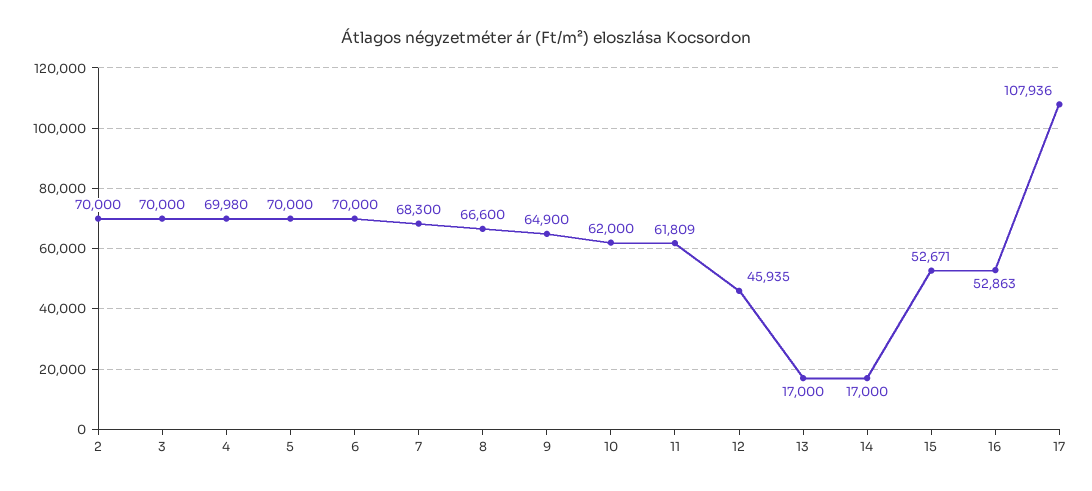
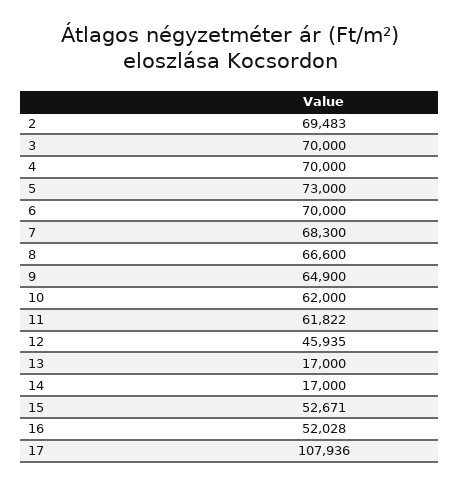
  {
-   "2": 70000,
+   "2": 69483,
    "3": 70000,
-   "4": 69980,
+   "4": 70000,
-   "5": 70000,
+   "5": 73000,
    "6": 70000,
    "7": 68300,
    "8": 66600,
    "9": 64900,
    "10": 62000,
-   "11": 61809,
+   "11": 61822,
    "12": 45935,
    "13": 17000,
    "14": 17000,
    "15": 52671,
-   "16": 52863,
+   "16": 52028,
    "17": 107936
  }

